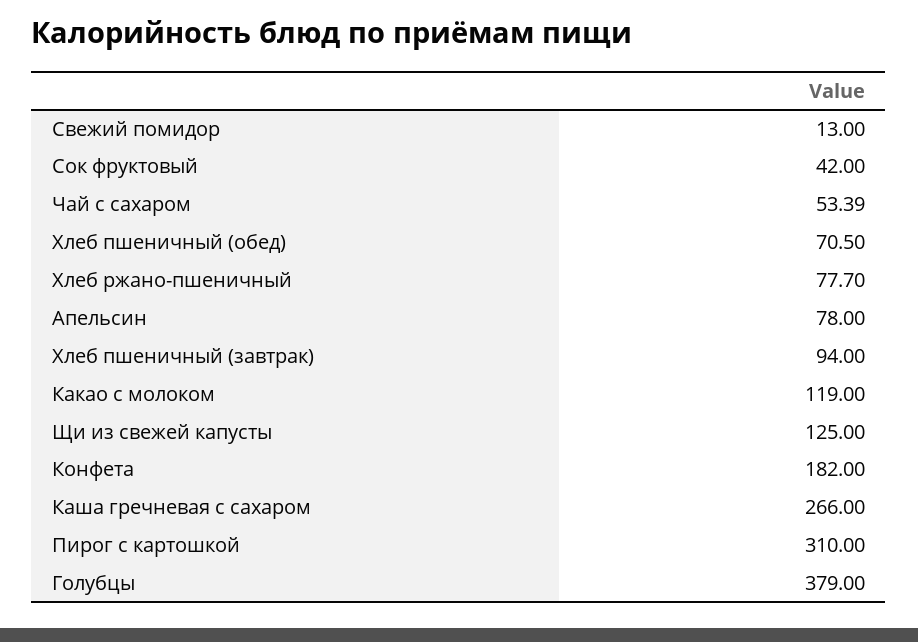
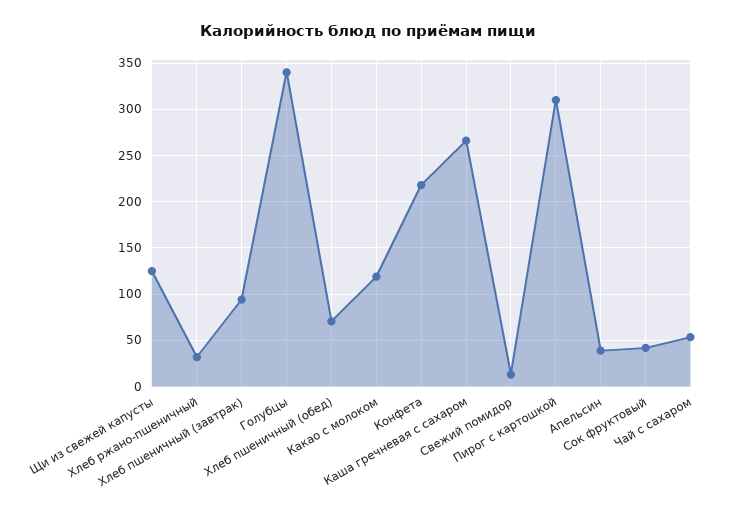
  {
    "Свежий помидор": 13,
    "Сок фруктовый": 42,
    "Чай с сахаром": 53.39,
    "Хлеб пшеничный (обед)": 70.5,
-   "Хлеб ржано-пшеничный": 77.7,
+   "Хлеб ржано-пшеничный": 30,
-   "Апельсин": 78,
+   "Апельсин": 40,
    "Хлеб пшеничный (завтрак)": 94,
    "Какао с молоком": 119,
    "Щи из свежей капусты": 125,
-   "Конфета": 182,
+   "Конфета": 220,
    "Каша гречневая с сахаром": 266,
    "Пирог с картошкой": 310,
-   "Голубцы": 379
+   "Голубцы": 340
  }

